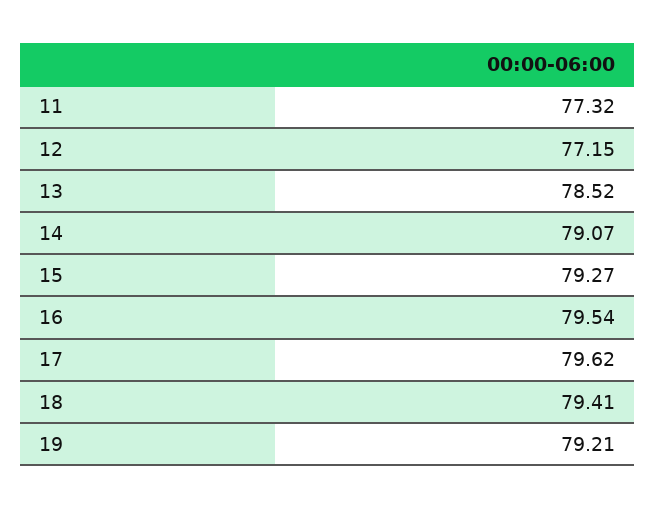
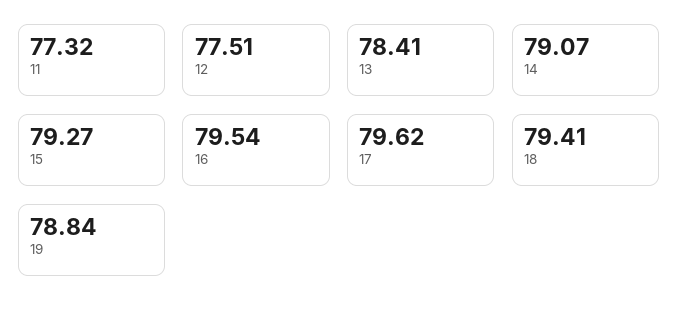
  {
    "11": 77.32,
-   "12": 77.15,
+   "12": 77.51,
-   "13": 78.52,
+   "13": 78.41,
    "14": 79.07,
    "15": 79.27,
    "16": 79.54,
    "17": 79.62,
    "18": 79.41,
-   "19": 79.21
+   "19": 78.84
  }

